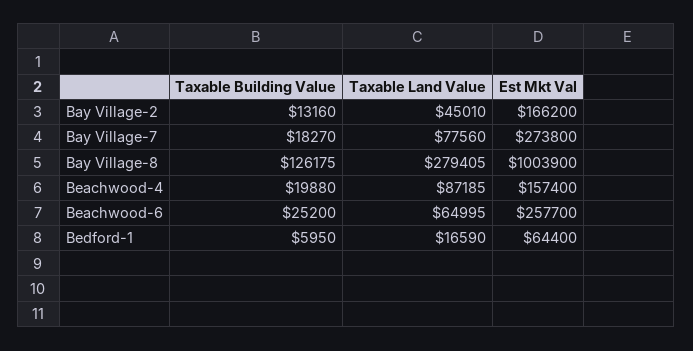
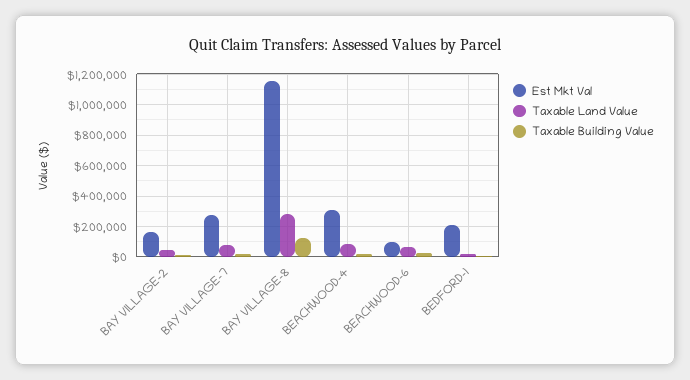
  {
    "Taxable Building Value": {
      "Bay Village-2": 13160,
      "Bay Village-7": 18270,
      "Bay Village-8": 126175,
      "Beachwood-4": 19880,
      "Beachwood-6": 25200,
      "Bedford-1": 5950
    },
    "Taxable Land Value": {
      "Bay Village-2": 45010,
      "Bay Village-7": 77560,
      "Bay Village-8": 279405,
      "Beachwood-4": 87185,
      "Beachwood-6": 64995,
      "Bedford-1": 16590
    },
    "Est Mkt Val": {
      "Bay Village-2": 166200,
      "Bay Village-7": 273800,
-     "Bay Village-8": 1003900,
+     "Bay Village-8": 1150000,
-     "Beachwood-4": 157400,
+     "Beachwood-4": 300000,
-     "Beachwood-6": 257700,
+     "Beachwood-6": 100000,
-     "Bedford-1": 64400
+     "Bedford-1": 200000
    }
  }

